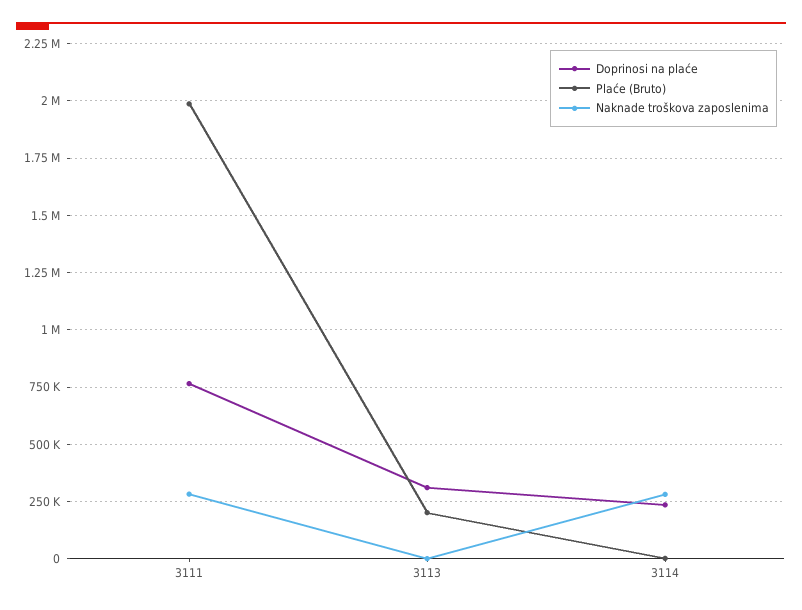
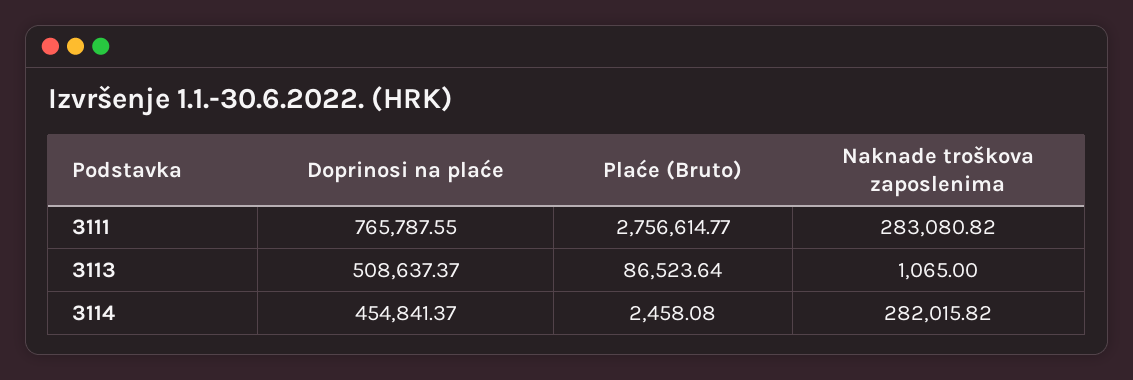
  {
    "Doprinosi na plaće": {
      "3111": 765787.55,
-     "3113": 300000,
+     "3113": 508637.37,
-     "3114": 250000
+     "3114": 454841.37
    },
    "Plaće (Bruto)": {
-     "3111": 2000000,
+     "3111": 2756614.77,
-     "3113": 200000,
+     "3113": 86523.64,
      "3114": 2458.08
    },
    "Naknade troškova zaposlenima": {
      "3111": 283080.82,
      "3113": 1065,
      "3114": 282015.82
    }
  }

